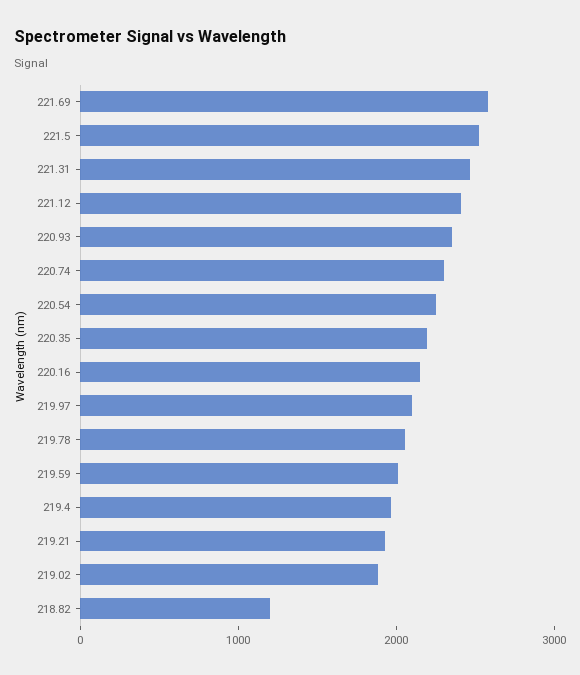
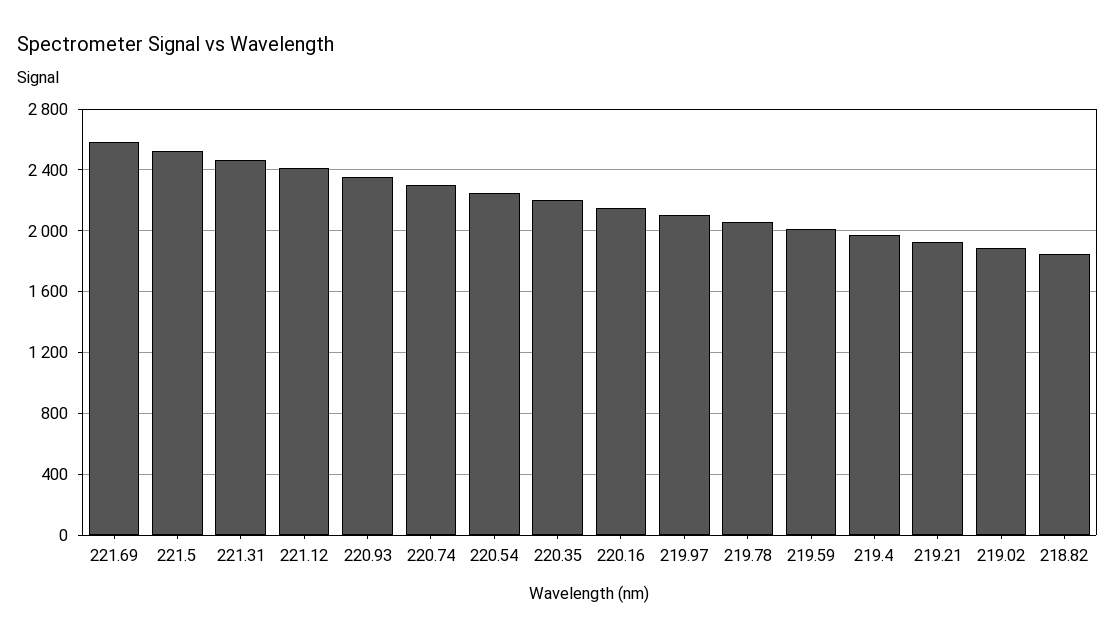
  {
    "221.69": 2600,
    "221.5": 2500,
    "221.31": 2450,
    "221.12": 2400,
    "220.93": 2350,
    "220.74": 2300,
    "220.54": 2250,
    "220.35": 2200,
    "220.16": 2150,
    "219.97": 2100,
    "219.78": 2050,
    "219.59": 2000,
    "219.4": 1950,
    "219.21": 1950,
    "219.02": 1900,
-   "218.82": 1200
+   "218.82": 1850
  }

